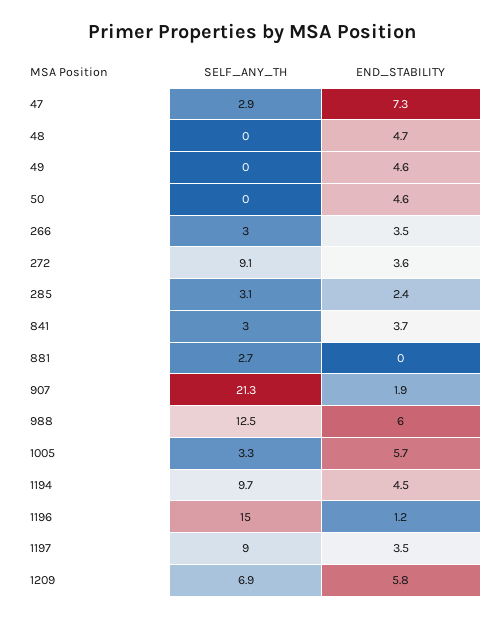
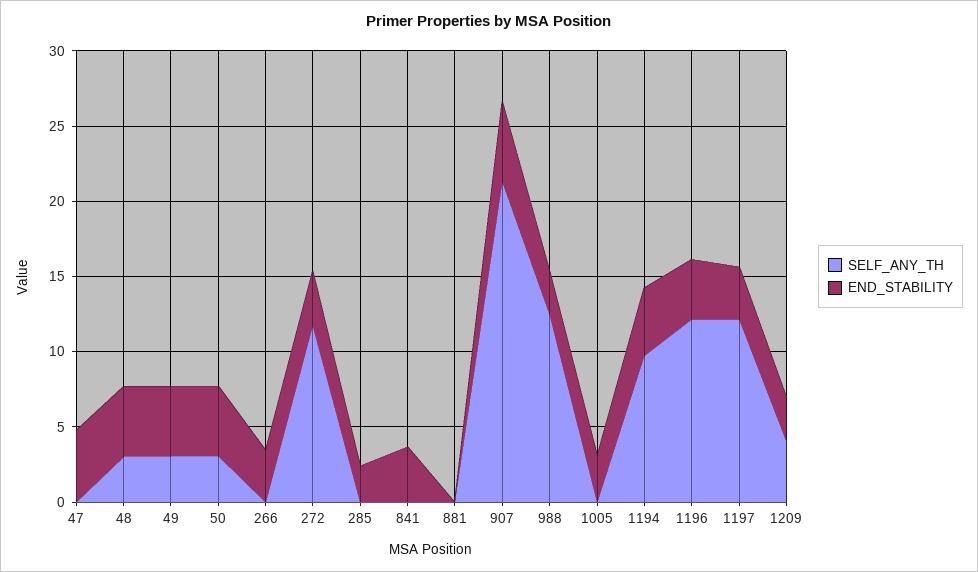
  {
    "SELF_ANY_TH": {
-     "47": 2.9,
+     "47": 0,
-     "48": 0,
+     "48": 3,
-     "49": 0,
+     "49": 3,
-     "50": 0,
+     "50": 3,
-     "266": 3,
+     "266": 0,
-     "272": 9.1,
+     "272": 12,
-     "285": 3.1,
+     "285": 0,
-     "841": 3,
+     "841": 0,
-     "881": 2.7,
+     "881": 0,
      "907": 21.3,
      "988": 12.5,
-     "1005": 3.3,
+     "1005": 0,
      "1194": 9.7,
-     "1196": 15,
+     "1196": 12,
-     "1197": 9,
+     "1197": 12,
-     "1209": 6.9
+     "1209": 4
    },
    "END_STABILITY": {
-     "47": 7.3,
+     "47": 5,
      "48": 4.7,
      "49": 4.6,
      "50": 4.6,
      "266": 3.5,
      "272": 3.6,
      "285": 2.4,
      "841": 3.7,
      "881": 0,
-     "907": 1.9,
+     "907": 5,
-     "988": 6,
+     "988": 3,
-     "1005": 5.7,
+     "1005": 3,
      "1194": 4.5,
-     "1196": 1.2,
+     "1196": 4,
      "1197": 3.5,
-     "1209": 5.8
+     "1209": 3
    }
  }

